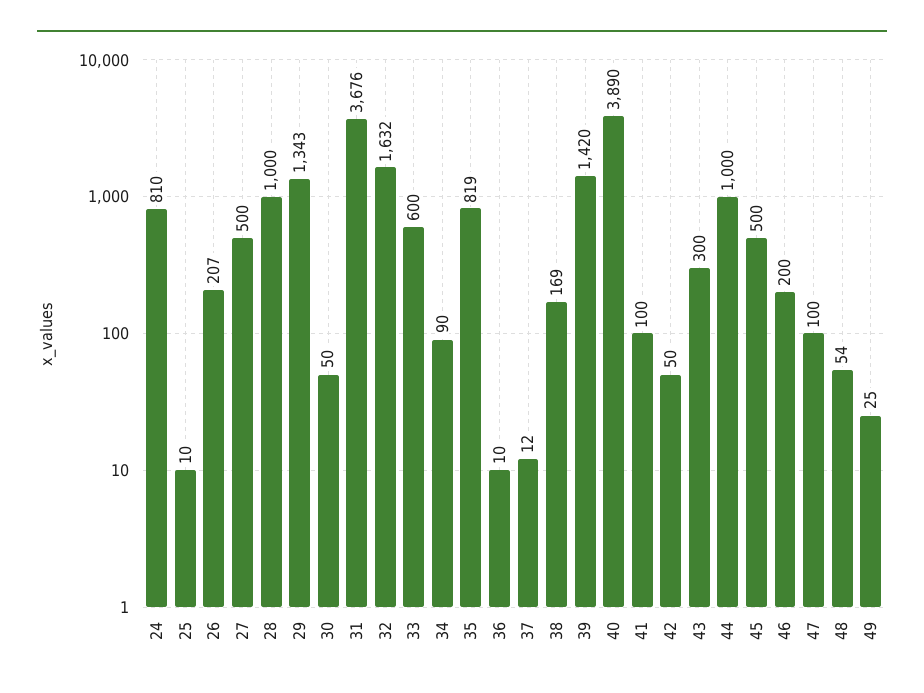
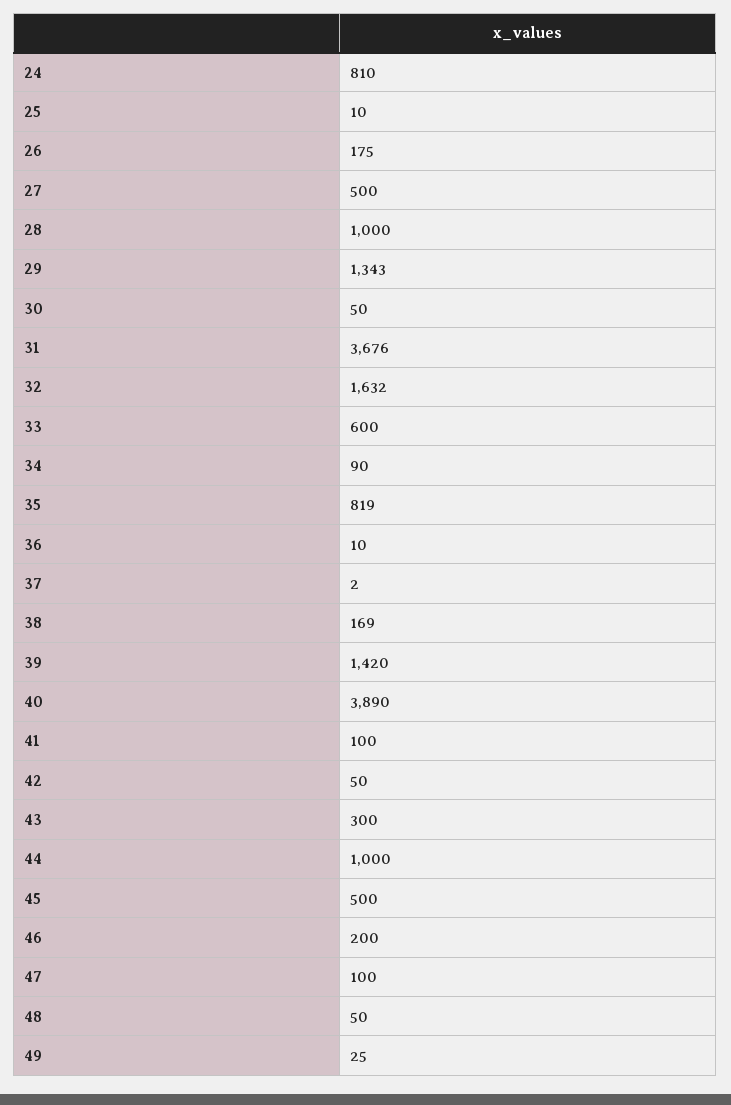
  {
    "24": 810,
    "25": 10,
-   "26": 207,
+   "26": 175,
    "27": 500,
    "28": 1000,
    "29": 1343,
    "30": 50,
    "31": 3676,
    "32": 1632,
    "33": 600,
    "34": 90,
    "35": 819,
    "36": 10,
-   "37": 12,
+   "37": 2,
    "38": 169,
    "39": 1420,
    "40": 3890,
    "41": 100,
    "42": 50,
    "43": 300,
    "44": 1000,
    "45": 500,
    "46": 200,
    "47": 100,
-   "48": 54,
+   "48": 50,
    "49": 25
  }

